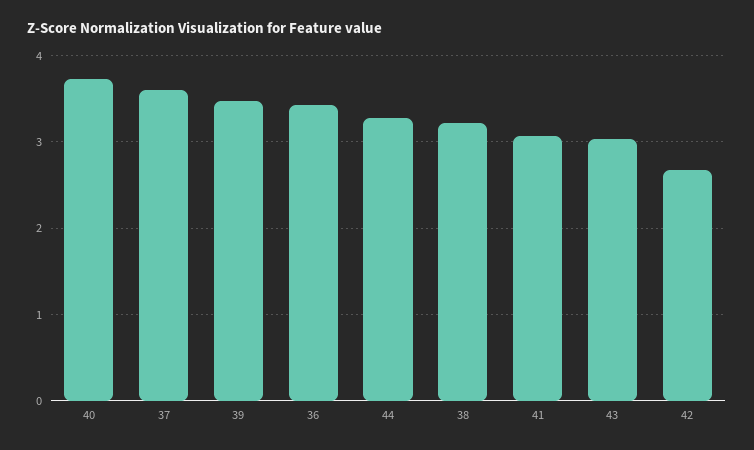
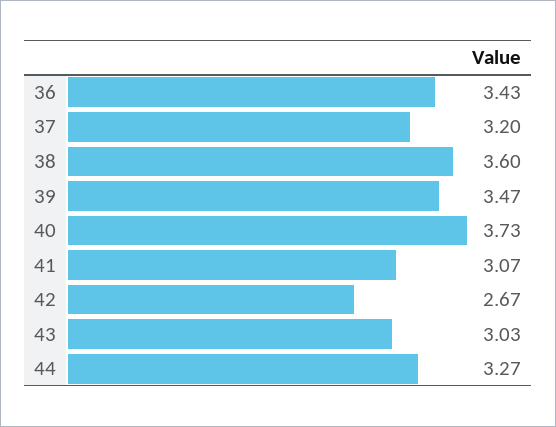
  {
    "40": 3.73,
-   "37": 3.6,
+   "37": 3.2,
    "39": 3.47,
    "36": 3.43,
    "44": 3.27,
-   "38": 3.2,
+   "38": 3.6,
    "41": 3.07,
    "43": 3.03,
    "42": 2.67
  }

